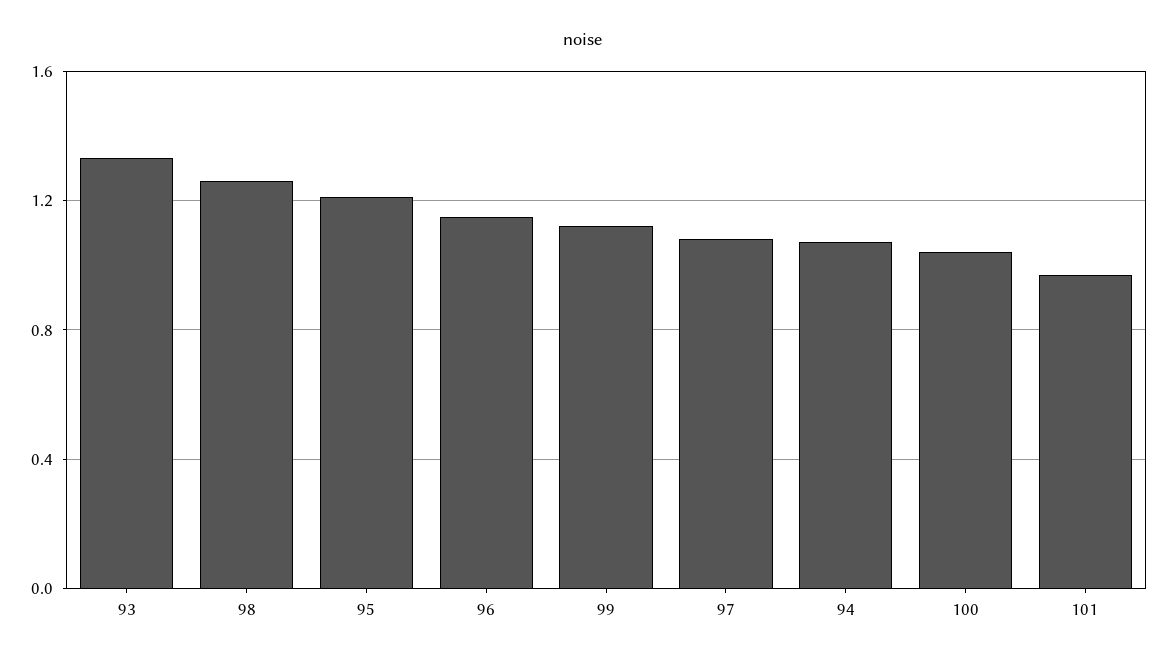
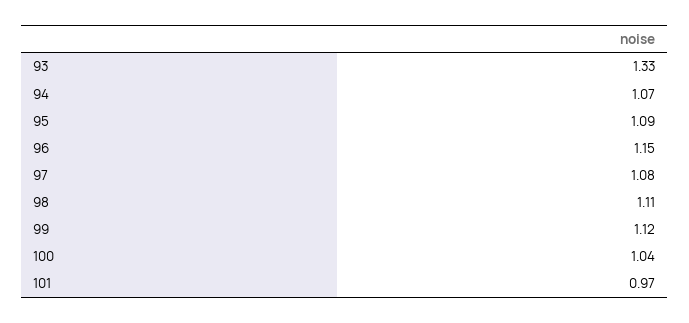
  {
    "93": 1.33,
-   "98": 1.25,
+   "98": 1.11,
-   "95": 1.2,
+   "95": 1.09,
    "96": 1.15,
    "99": 1.12,
    "97": 1.08,
    "94": 1.07,
    "100": 1.04,
    "101": 0.97
  }

